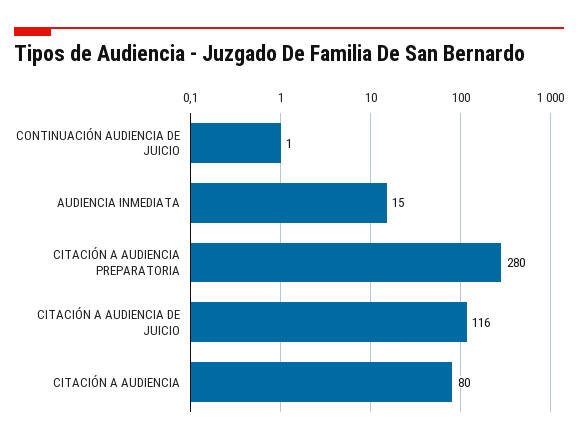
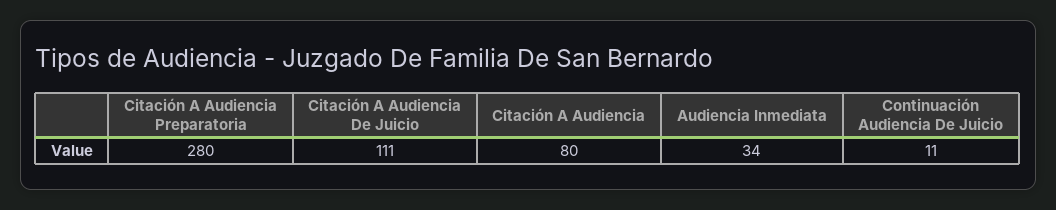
  {
-   "CONTINUACIÓN AUDIENCIA DE JUICIO": 1,
+   "CONTINUACIÓN AUDIENCIA DE JUICIO": 11,
-   "AUDIENCIA INMEDIATA": 15,
+   "AUDIENCIA INMEDIATA": 34,
    "CITACIÓN A AUDIENCIA PREPARATORIA": 280,
-   "CITACIÓN A AUDIENCIA DE JUICIO": 116,
+   "CITACIÓN A AUDIENCIA DE JUICIO": 111,
    "CITACIÓN A AUDIENCIA": 80
  }

